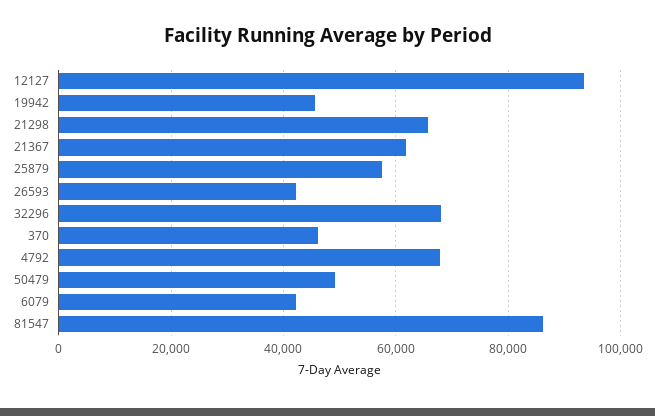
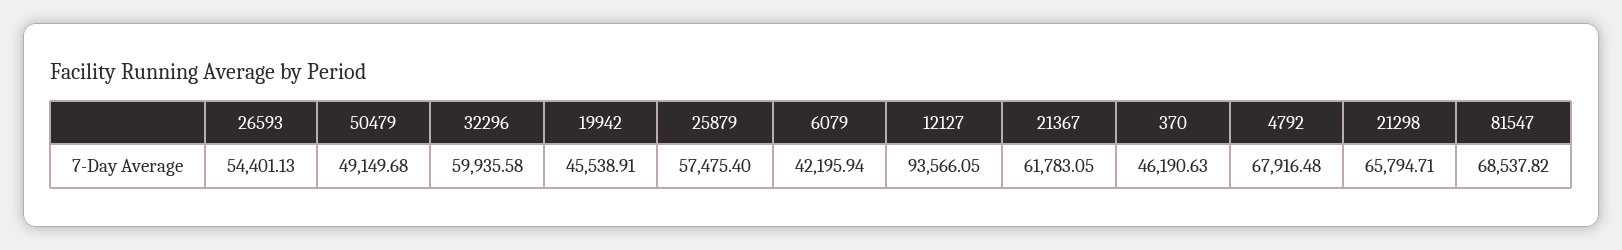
  {
    "12127": 93566.05,
    "19942": 45538.91,
    "21298": 65794.71,
    "21367": 61783.05,
    "25879": 57475.4,
-   "26593": 42000,
+   "26593": 54401.13,
-   "32296": 68000,
+   "32296": 59935.58,
    "370": 46190.63,
    "4792": 67916.48,
    "50479": 49149.68,
    "6079": 42195.94,
-   "81547": 86000
+   "81547": 68537.82
  }

